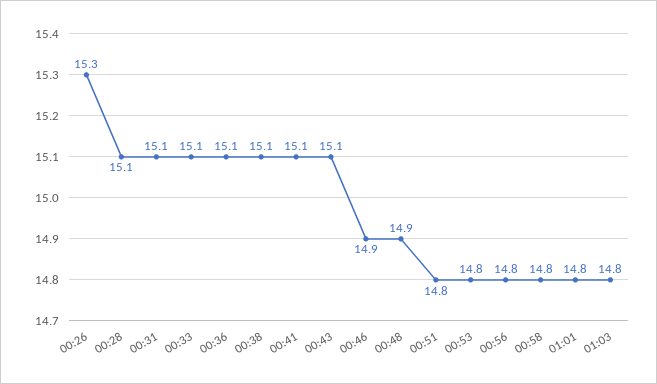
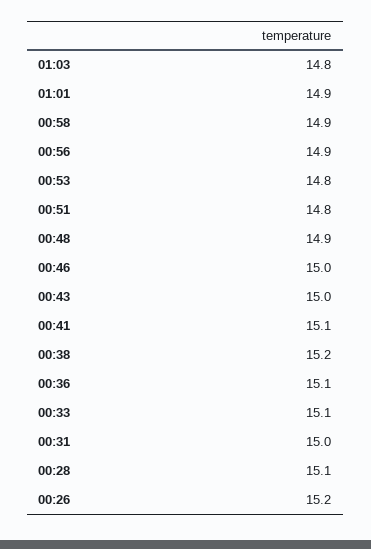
  {
-   "00:26": 15.3,
+   "00:26": 15.2,
    "00:28": 15.1,
-   "00:31": 15.1,
+   "00:31": 15,
    "00:33": 15.1,
    "00:36": 15.1,
-   "00:38": 15.1,
+   "00:38": 15.2,
    "00:41": 15.1,
-   "00:43": 15.1,
+   "00:43": 15,
-   "00:46": 14.9,
+   "00:46": 15,
    "00:48": 14.9,
    "00:51": 14.8,
    "00:53": 14.8,
-   "00:56": 14.8,
+   "00:56": 14.9,
-   "00:58": 14.8,
+   "00:58": 14.9,
-   "01:01": 14.8,
+   "01:01": 14.9,
    "01:03": 14.8
  }

